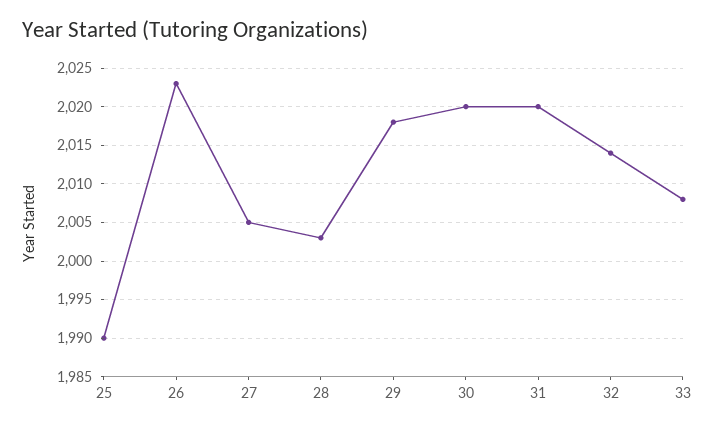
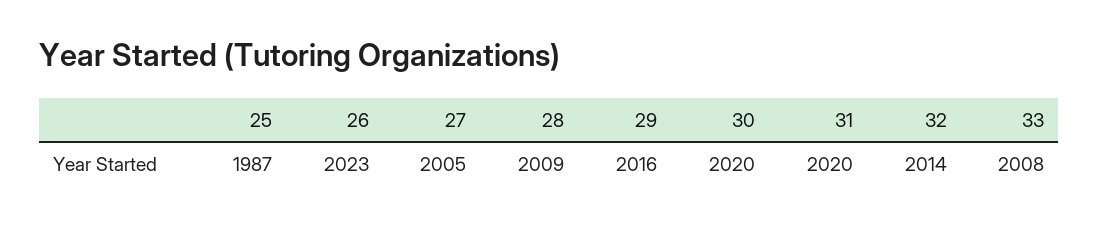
  {
-   "25": 1990,
+   "25": 1987,
    "26": 2023,
    "27": 2005,
-   "28": 2003,
+   "28": 2009,
-   "29": 2018,
+   "29": 2016,
    "30": 2020,
    "31": 2020,
    "32": 2014,
    "33": 2008
  }

